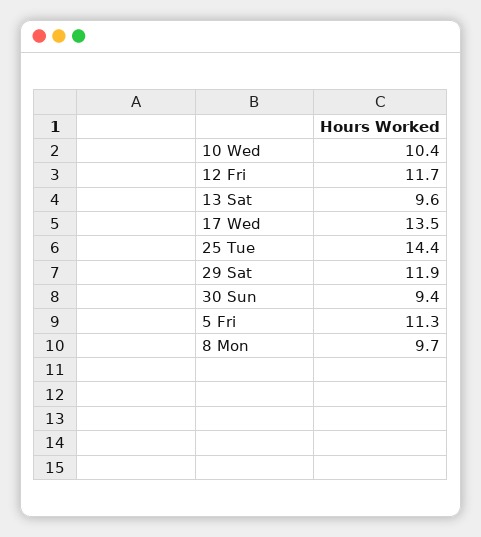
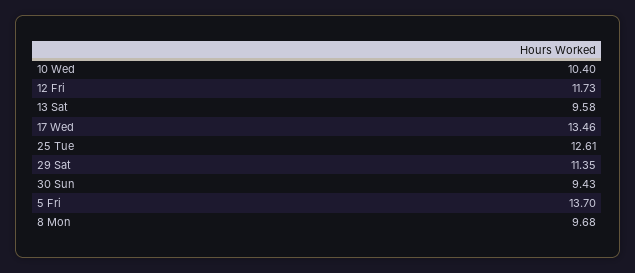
  {
    "10 Wed": 10.4,
    "12 Fri": 11.73,
    "13 Sat": 9.58,
    "17 Wed": 13.46,
-   "25 Tue": 14.4,
+   "25 Tue": 12.61,
-   "29 Sat": 11.9,
+   "29 Sat": 11.35,
    "30 Sun": 9.43,
-   "5 Fri": 11.3,
+   "5 Fri": 13.7,
    "8 Mon": 9.68
  }

